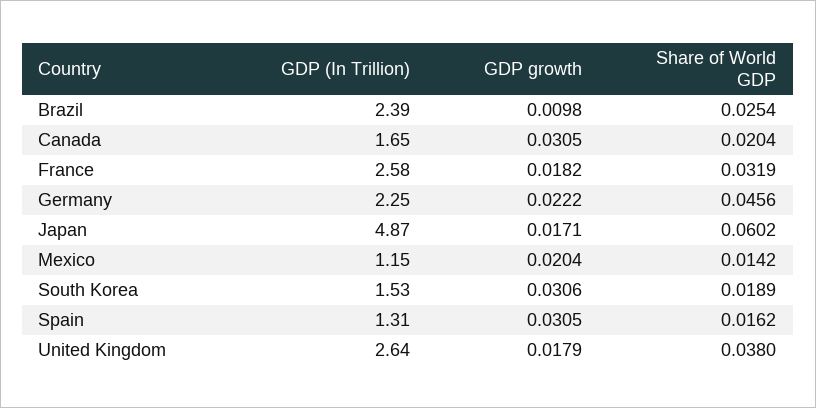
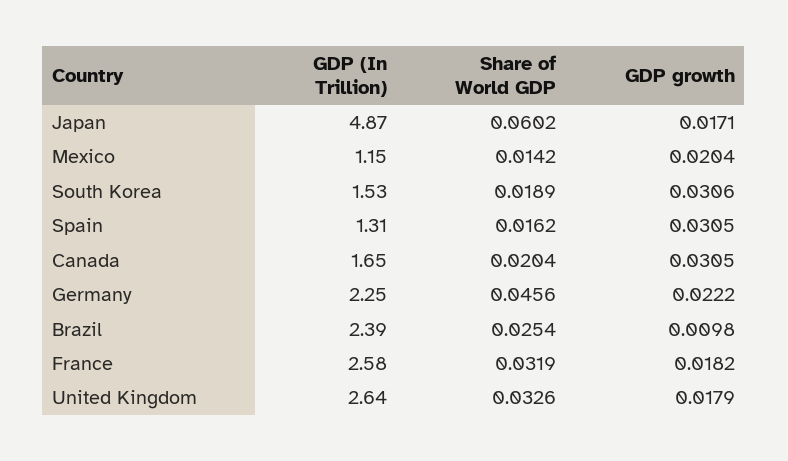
  {
    "GDP (In Trillion)": {
      "Brazil": 2.39,
      "Canada": 1.65,
      "France": 2.58,
      "Germany": 2.25,
      "Japan": 4.87,
      "Mexico": 1.15,
      "South Korea": 1.53,
      "Spain": 1.31,
      "United Kingdom": 2.64
    },
    "GDP growth": {
      "Brazil": 0.0098,
      "Canada": 0.0305,
      "France": 0.0182,
      "Germany": 0.0222,
      "Japan": 0.0171,
      "Mexico": 0.0204,
      "South Korea": 0.0306,
      "Spain": 0.0305,
      "United Kingdom": 0.0179
    },
    "Share of World GDP": {
      "Brazil": 0.0254,
      "Canada": 0.0204,
      "France": 0.0319,
      "Germany": 0.0456,
      "Japan": 0.0602,
      "Mexico": 0.0142,
      "South Korea": 0.0189,
      "Spain": 0.0162,
-     "United Kingdom": 0.038
+     "United Kingdom": 0.0326
    }
  }

